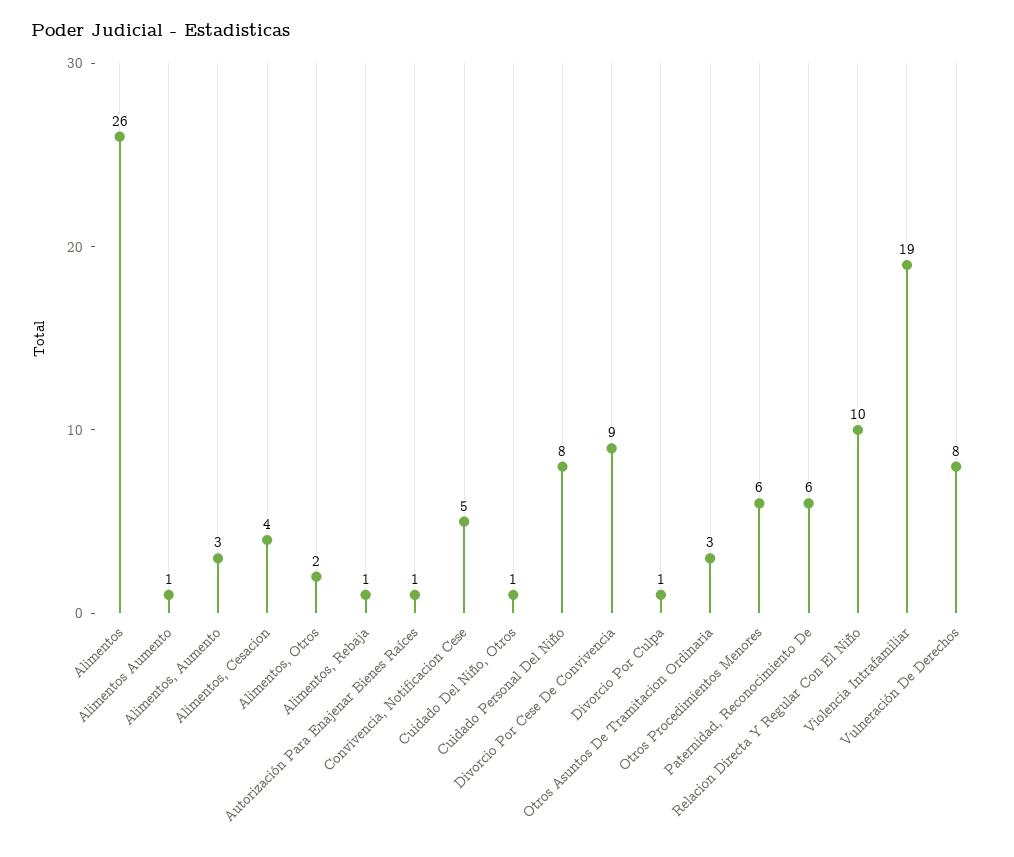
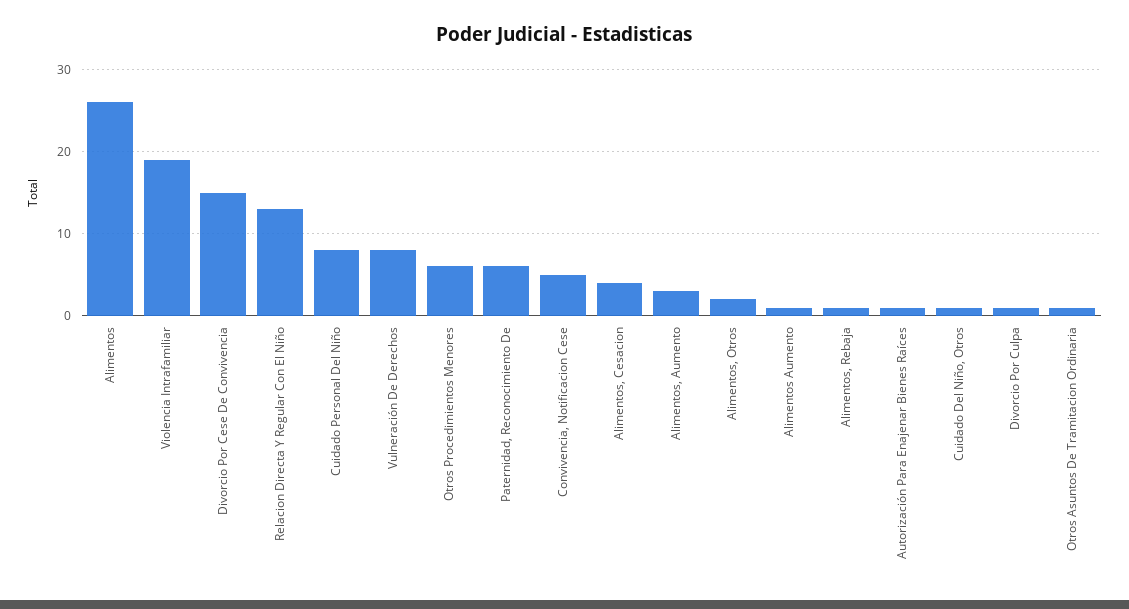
  {
    "Alimentos": 26,
    "Alimentos Aumento": 1,
    "Alimentos, Aumento": 3,
    "Alimentos, Cesacion": 4,
    "Alimentos, Otros": 2,
    "Alimentos, Rebaja": 1,
    "Autorización Para Enajenar Bienes Raíces": 1,
    "Convivencia, Notificacion Cese": 5,
    "Cuidado Del Niño, Otros": 1,
    "Cuidado Personal Del Niño": 8,
-   "Divorcio Por Cese De Convivencia": 9,
+   "Divorcio Por Cese De Convivencia": 15,
    "Divorcio Por Culpa": 1,
-   "Otros Asuntos De Tramitacion Ordinaria": 3,
+   "Otros Asuntos De Tramitacion Ordinaria": 1,
    "Otros Procedimientos Menores": 6,
    "Paternidad, Reconocimiento De": 6,
-   "Relacion Directa Y Regular Con El Niño": 10,
+   "Relacion Directa Y Regular Con El Niño": 13,
    "Violencia Intrafamiliar": 19,
    "Vulneración De Derechos": 8
  }

